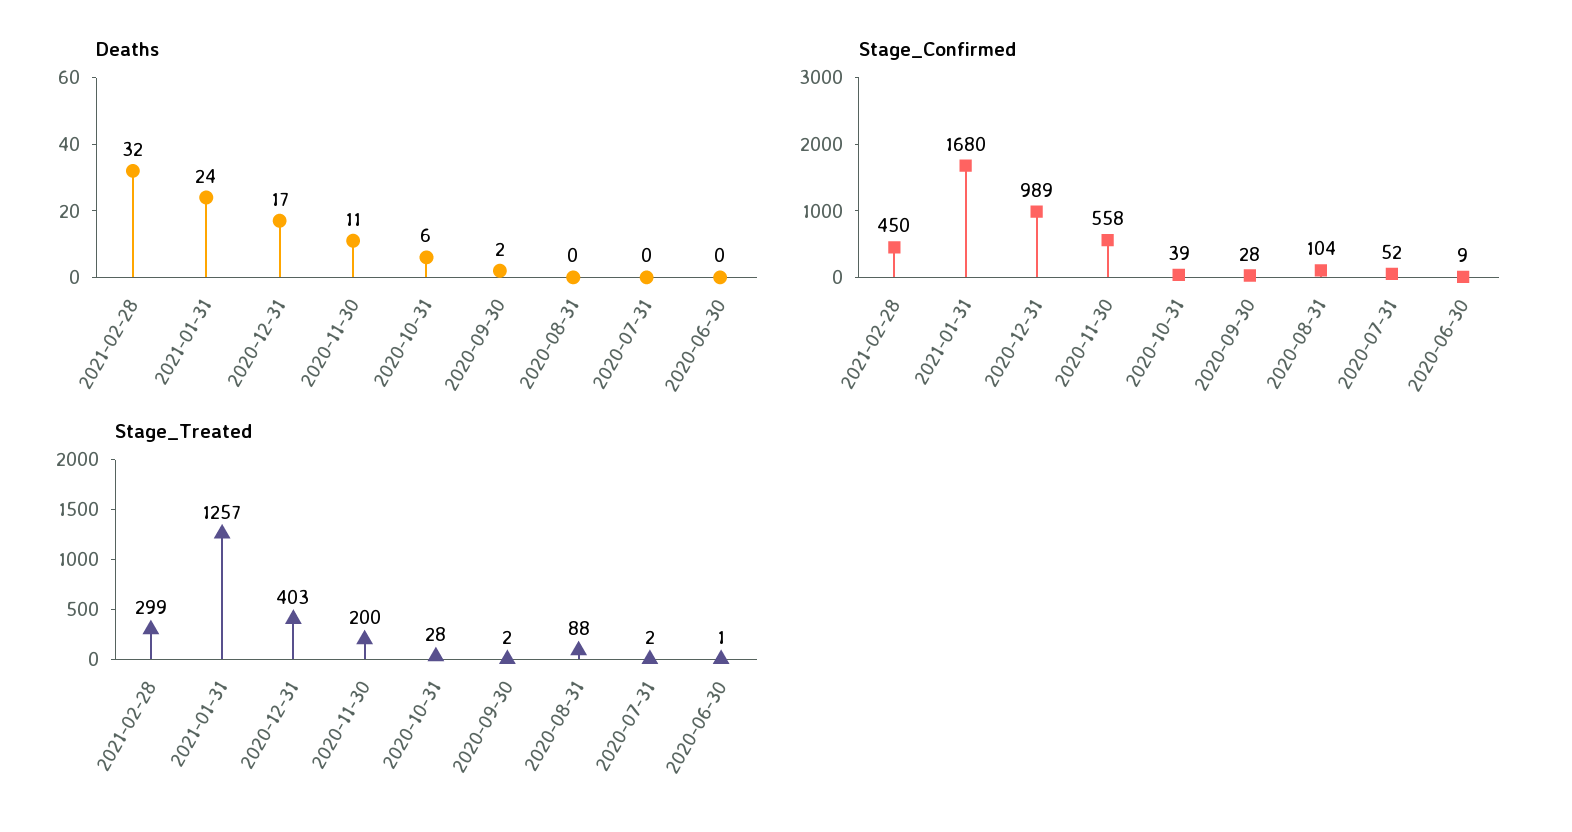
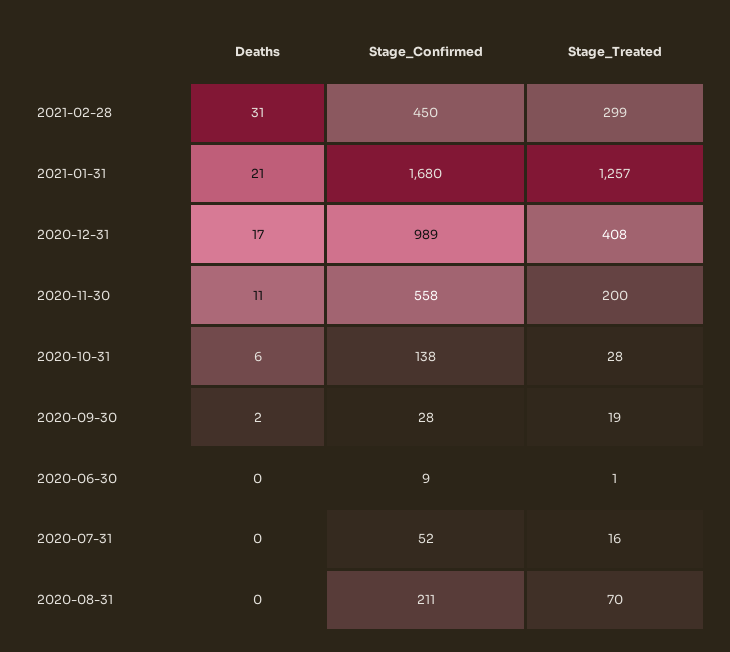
  {
    "Deaths": {
-     "2021-02-28": 32,
+     "2021-02-28": 31,
-     "2021-01-31": 24,
+     "2021-01-31": 21,
      "2020-12-31": 17,
      "2020-11-30": 11,
      "2020-10-31": 6,
      "2020-09-30": 2,
      "2020-08-31": 0,
      "2020-07-31": 0,
      "2020-06-30": 0
    },
    "Stage_Confirmed": {
      "2021-02-28": 450,
      "2021-01-31": 1680,
      "2020-12-31": 989,
      "2020-11-30": 558,
-     "2020-10-31": 39,
+     "2020-10-31": 138,
      "2020-09-30": 28,
-     "2020-08-31": 104,
+     "2020-08-31": 211,
      "2020-07-31": 52,
      "2020-06-30": 9
    },
    "Stage_Treated": {
      "2021-02-28": 299,
      "2021-01-31": 1257,
-     "2020-12-31": 403,
+     "2020-12-31": 408,
      "2020-11-30": 200,
      "2020-10-31": 28,
-     "2020-09-30": 2,
+     "2020-09-30": 19,
-     "2020-08-31": 88,
+     "2020-08-31": 70,
-     "2020-07-31": 2,
+     "2020-07-31": 16,
      "2020-06-30": 1
    }
  }

